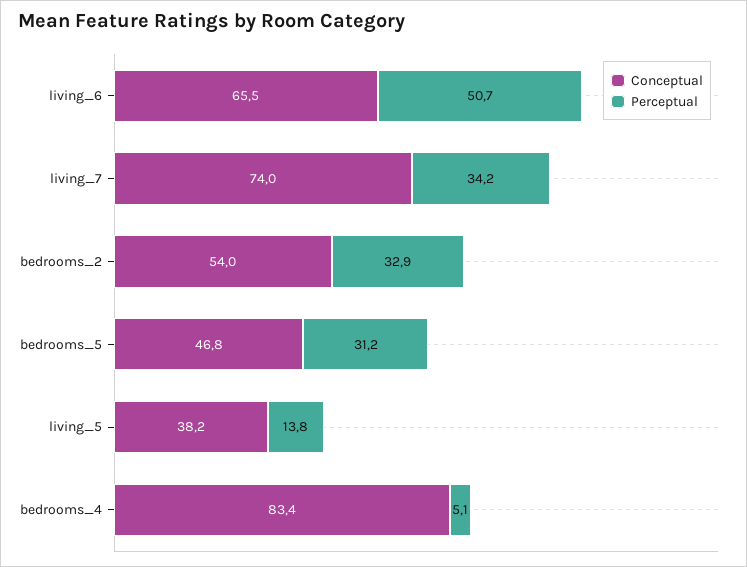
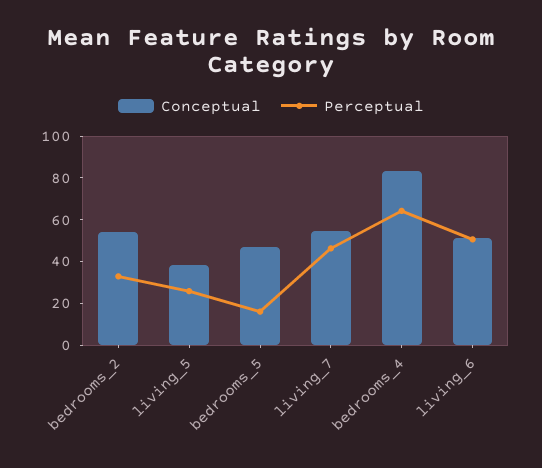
  {
    "Conceptual": {
-     "living_6": 65.5,
+     "living_6": 50,
-     "living_7": 74,
+     "living_7": 55,
      "bedrooms_2": 54,
      "bedrooms_5": 46.8,
      "living_5": 38.2,
      "bedrooms_4": 83.4
    },
    "Perceptual": {
      "living_6": 50.7,
-     "living_7": 34.2,
+     "living_7": 45,
      "bedrooms_2": 32.9,
-     "bedrooms_5": 31.2,
+     "bedrooms_5": 15,
-     "living_5": 13.8,
+     "living_5": 25,
-     "bedrooms_4": 5.1
+     "bedrooms_4": 65
    }
  }

